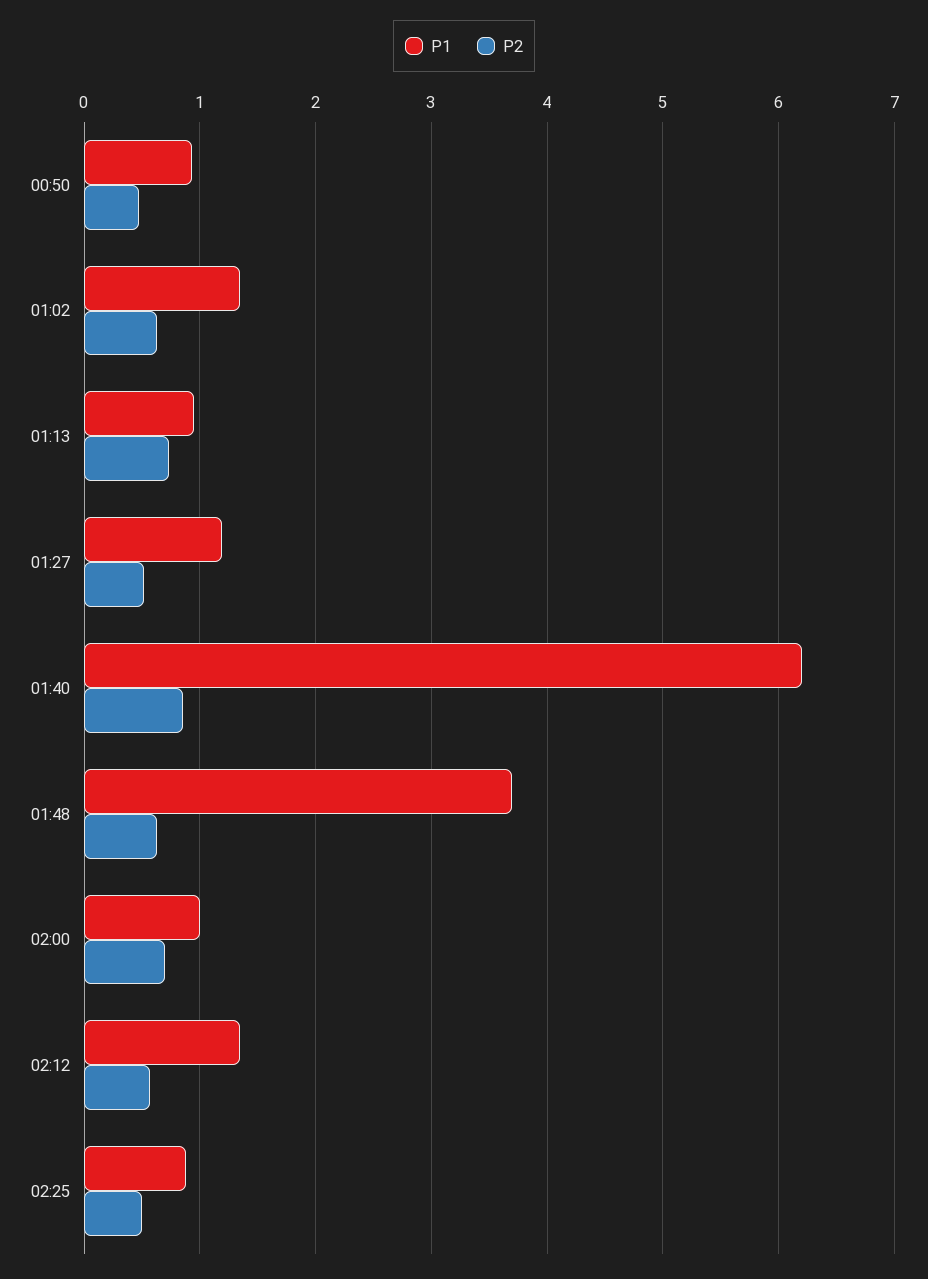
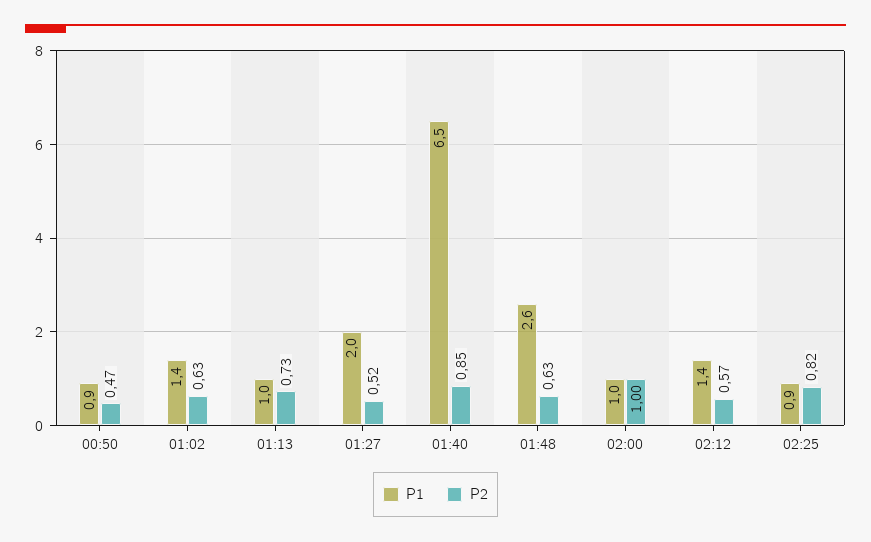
  {
    "P1": {
      "00:50": 0.9,
      "01:02": 1.4,
      "01:13": 1,
-     "01:27": 1.2,
+     "01:27": 2,
-     "01:40": 6.2,
+     "01:40": 6.5,
-     "01:48": 3.7,
+     "01:48": 2.6,
      "02:00": 1,
      "02:12": 1.4,
      "02:25": 0.9
    },
    "P2": {
      "00:50": 0.47,
      "01:02": 0.63,
      "01:13": 0.73,
      "01:27": 0.52,
      "01:40": 0.85,
      "01:48": 0.63,
-     "02:00": 0.7,
+     "02:00": 1,
      "02:12": 0.57,
-     "02:25": 0.5
+     "02:25": 0.82
    }
  }

